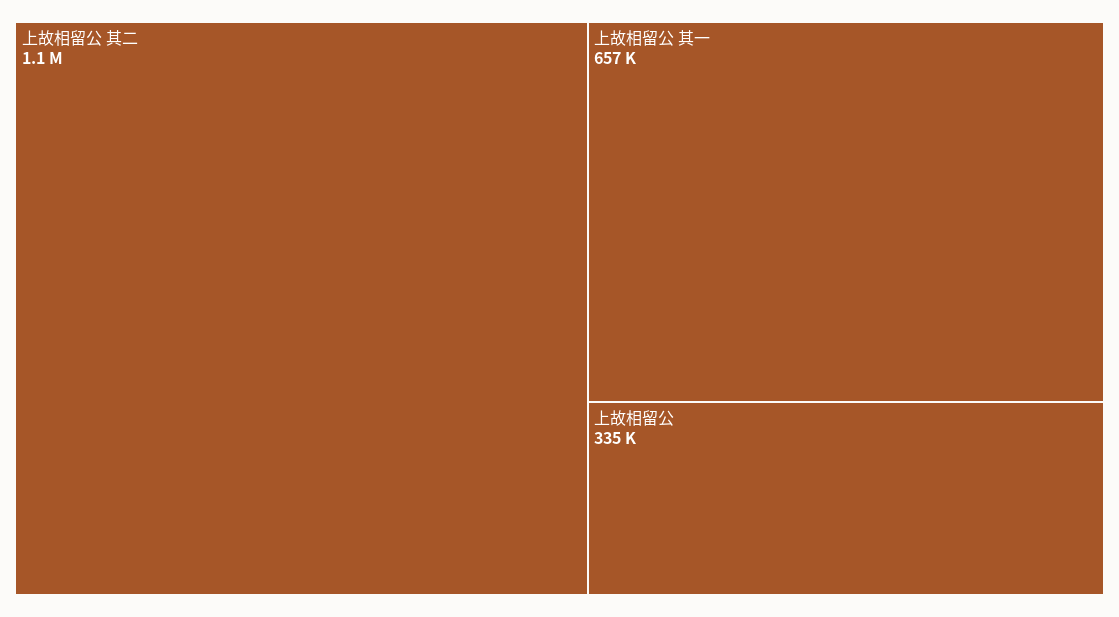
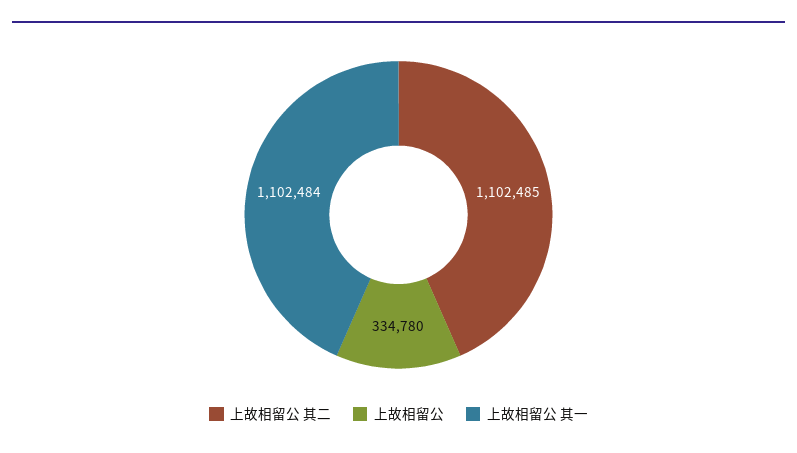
  {
    "上故相留公 其二": 1102485,
-   "上故相留公 其一": 657000,
+   "上故相留公 其一": 1102484,
    "上故相留公": 334780
  }

